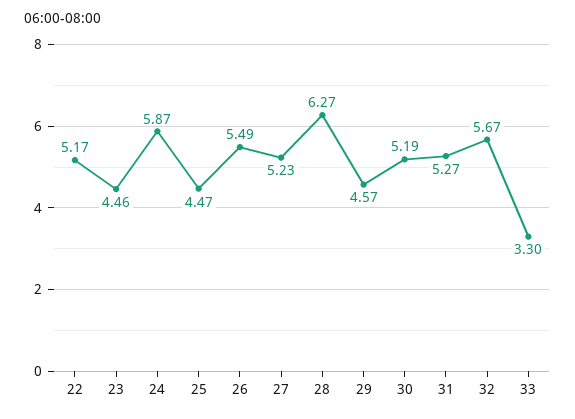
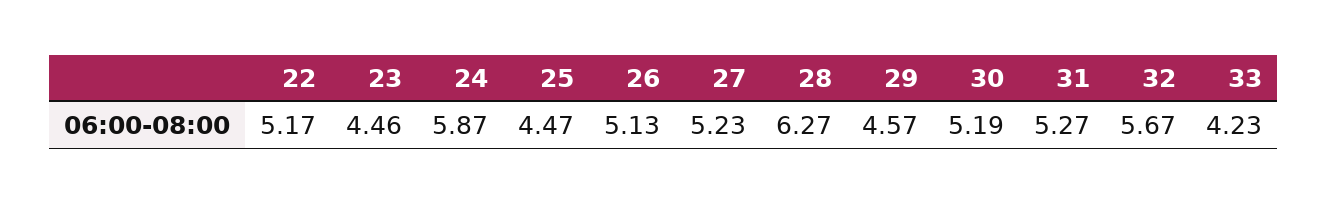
  {
    "22": 5.17,
    "23": 4.46,
    "24": 5.87,
    "25": 4.47,
-   "26": 5.49,
+   "26": 5.13,
    "27": 5.23,
    "28": 6.27,
    "29": 4.57,
    "30": 5.19,
    "31": 5.27,
    "32": 5.67,
-   "33": 3.3
+   "33": 4.23
  }

